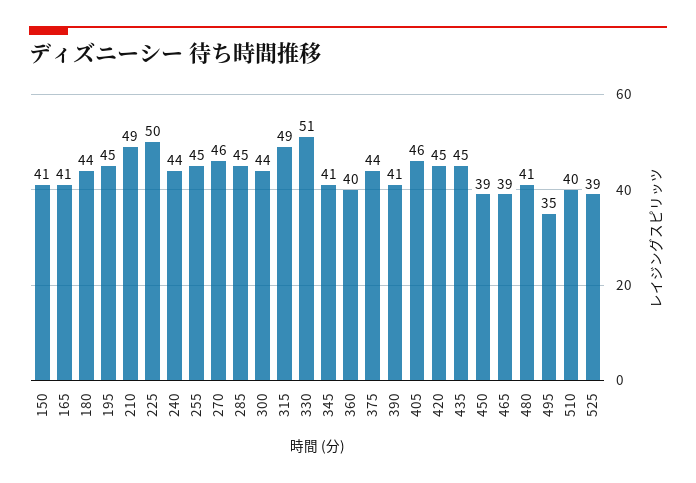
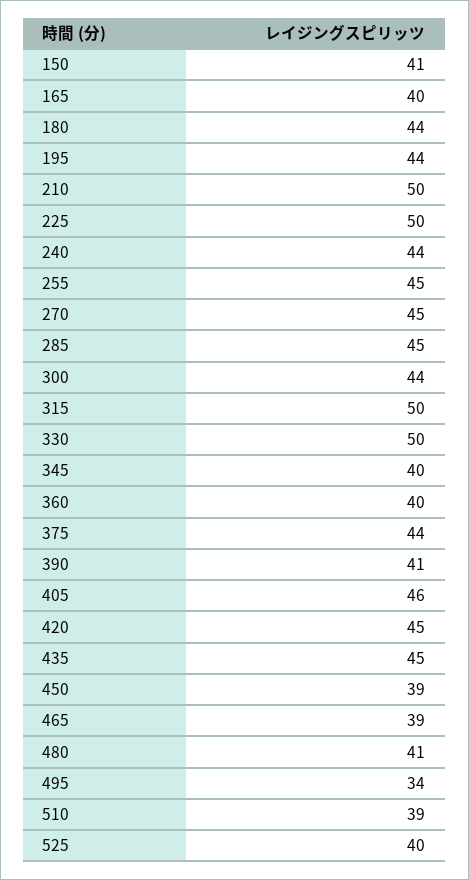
  {
    "150": 41,
-   "165": 41,
+   "165": 40,
    "180": 44,
-   "195": 45,
+   "195": 44,
-   "210": 49,
+   "210": 50,
    "225": 50,
    "240": 44,
    "255": 45,
-   "270": 46,
+   "270": 45,
    "285": 45,
    "300": 44,
-   "315": 49,
+   "315": 50,
-   "330": 51,
+   "330": 50,
-   "345": 41,
+   "345": 40,
    "360": 40,
    "375": 44,
    "390": 41,
    "405": 46,
    "420": 45,
    "435": 45,
    "450": 39,
    "465": 39,
    "480": 41,
-   "495": 35,
+   "495": 34,
-   "510": 40,
+   "510": 39,
-   "525": 39
+   "525": 40
  }

